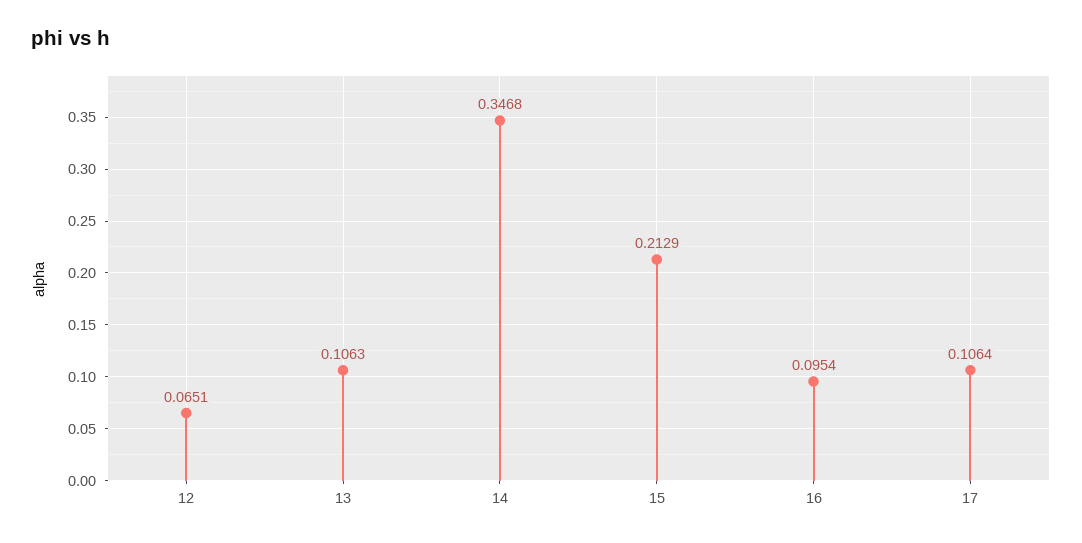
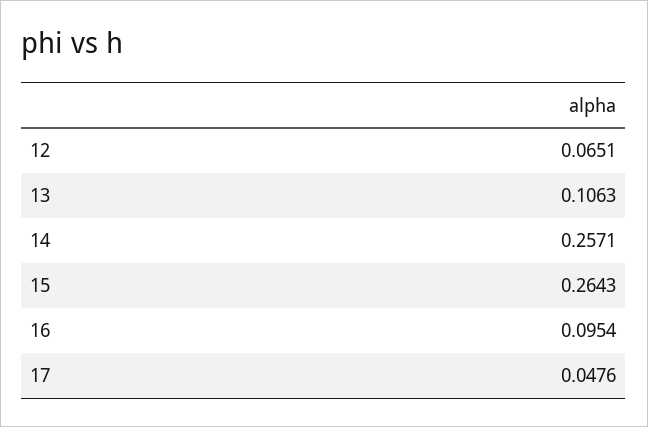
  {
    "12": 0.0651,
    "13": 0.1063,
-   "14": 0.3468,
+   "14": 0.2571,
-   "15": 0.2129,
+   "15": 0.2643,
    "16": 0.0954,
-   "17": 0.1064
+   "17": 0.0476
  }

